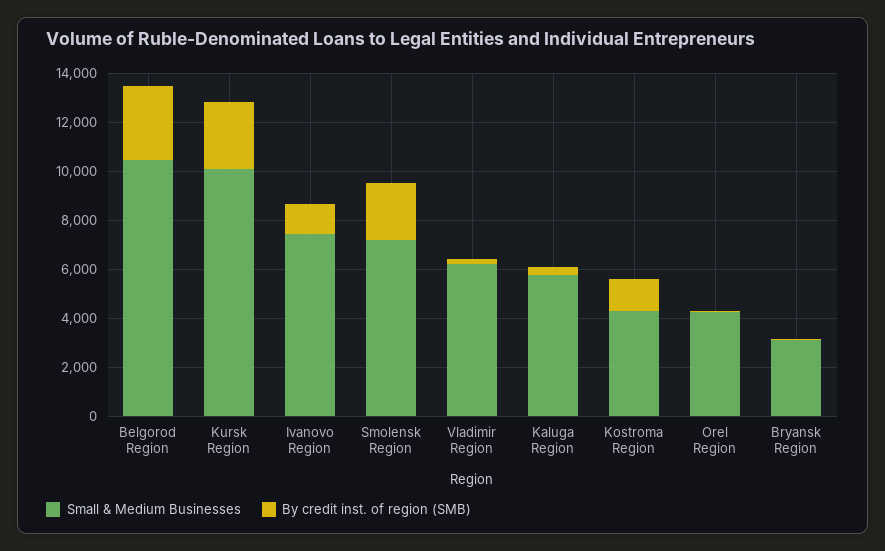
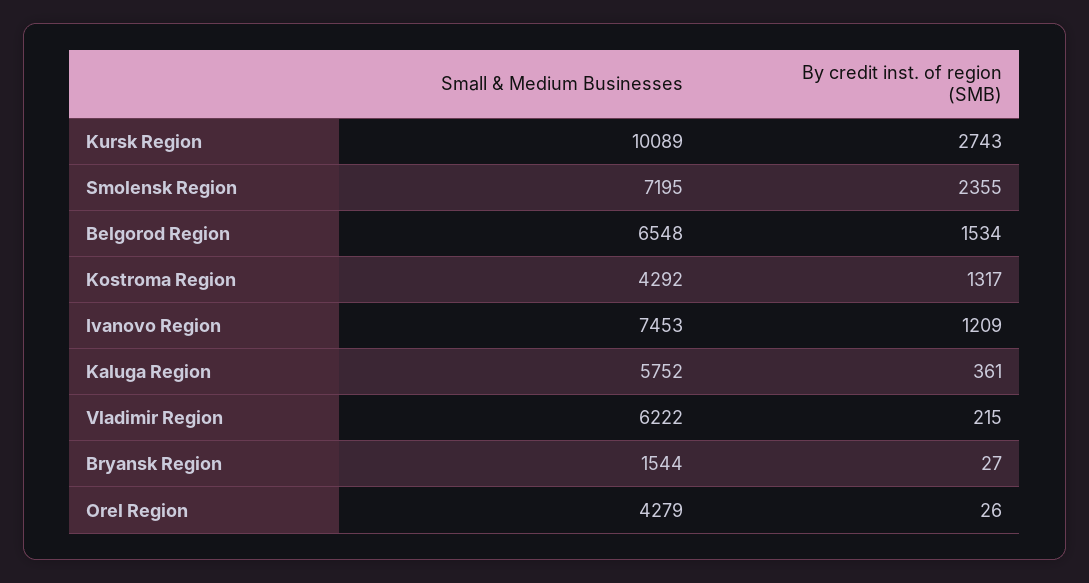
  {
    "Small & Medium Businesses": {
-     "Belgorod Region": 10500,
+     "Belgorod Region": 6548,
      "Kursk Region": 10089,
      "Ivanovo Region": 7453,
      "Smolensk Region": 7195,
      "Vladimir Region": 6222,
      "Kaluga Region": 5752,
      "Kostroma Region": 4292,
      "Orel Region": 4279,
-     "Bryansk Region": 3000
+     "Bryansk Region": 1544
    },
    "By credit inst. of region (SMB)": {
-     "Belgorod Region": 3000,
+     "Belgorod Region": 1534,
      "Kursk Region": 2743,
      "Ivanovo Region": 1209,
      "Smolensk Region": 2355,
      "Vladimir Region": 215,
      "Kaluga Region": 361,
      "Kostroma Region": 1317,
      "Orel Region": 26,
      "Bryansk Region": 27
    }
  }

